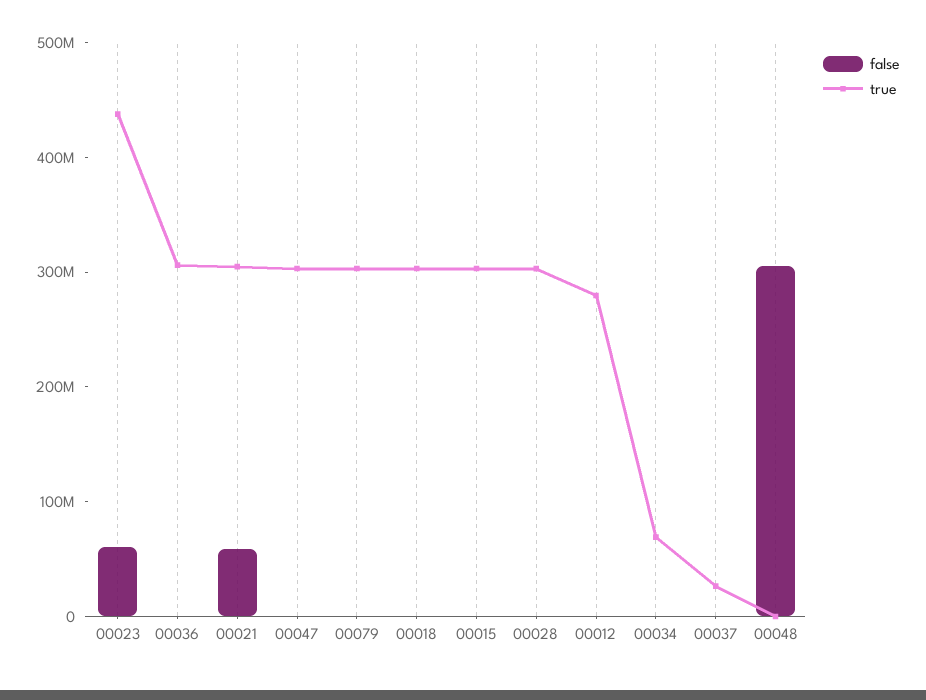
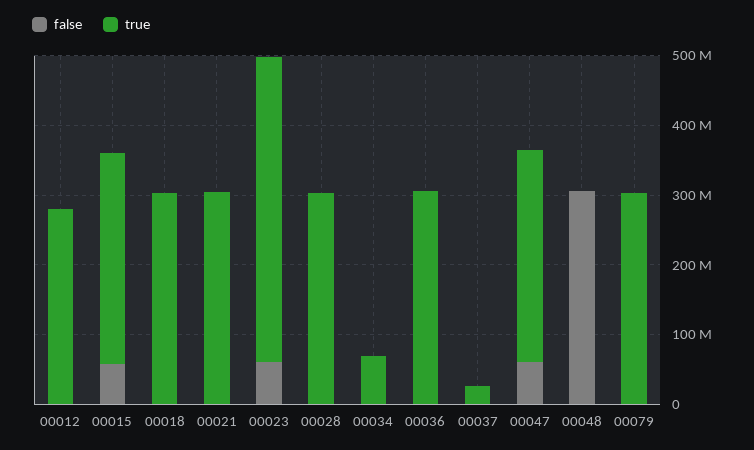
  {
    "false": {
      "00023": 60000000,
      "00036": 0,
-     "00021": 60000000,
+     "00021": 0,
-     "00047": 0,
+     "00047": 60000000,
      "00079": 0,
      "00018": 0,
-     "00015": 0,
+     "00015": 60000000,
      "00028": 0,
      "00012": 0,
      "00034": 0,
      "00037": 0,
      "00048": 300000000
    },
    "true": {
      "00023": 440000000,
      "00036": 300000000,
      "00021": 300000000,
      "00047": 300000000,
      "00079": 300000000,
      "00018": 300000000,
      "00015": 300000000,
      "00028": 300000000,
      "00012": 280000000,
      "00034": 60000000,
      "00037": 20000000,
      "00048": 0
    }
  }

